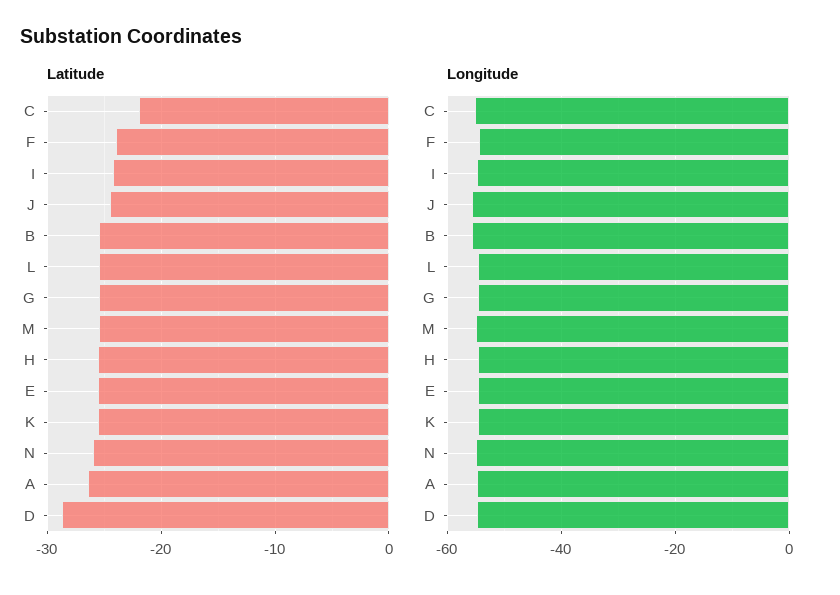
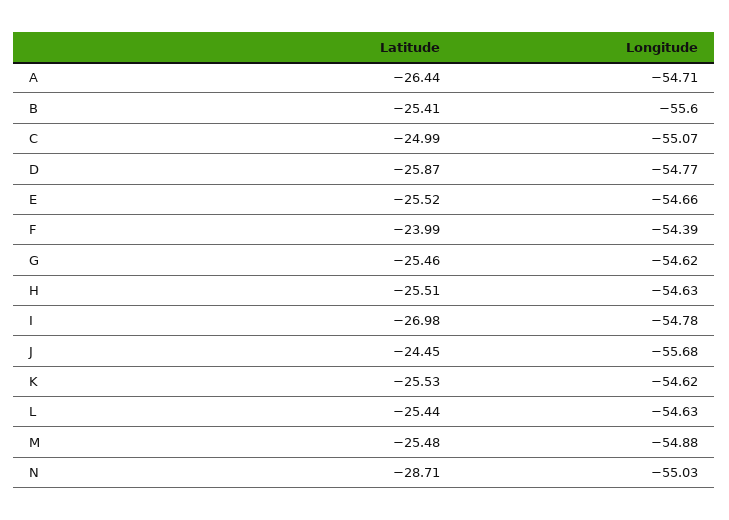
  {
    "Latitude": {
-     "C": -22,
+     "C": -24.99,
      "F": -23.99,
-     "I": -24,
+     "I": -26.98,
      "J": -24.45,
      "B": -25.41,
      "L": -25.44,
      "G": -25.46,
      "M": -25.48,
      "H": -25.51,
      "E": -25.52,
      "K": -25.53,
-     "N": -26,
+     "N": -28.71,
      "A": -26.44,
-     "D": -29
+     "D": -25.87
    },
    "Longitude": {
      "C": -55.07,
      "F": -54.39,
      "I": -54.78,
      "J": -55.68,
      "B": -55.6,
      "L": -54.63,
      "G": -54.62,
      "M": -54.88,
      "H": -54.63,
      "E": -54.66,
      "K": -54.62,
      "N": -55.03,
      "A": -54.71,
      "D": -54.77
    }
  }

